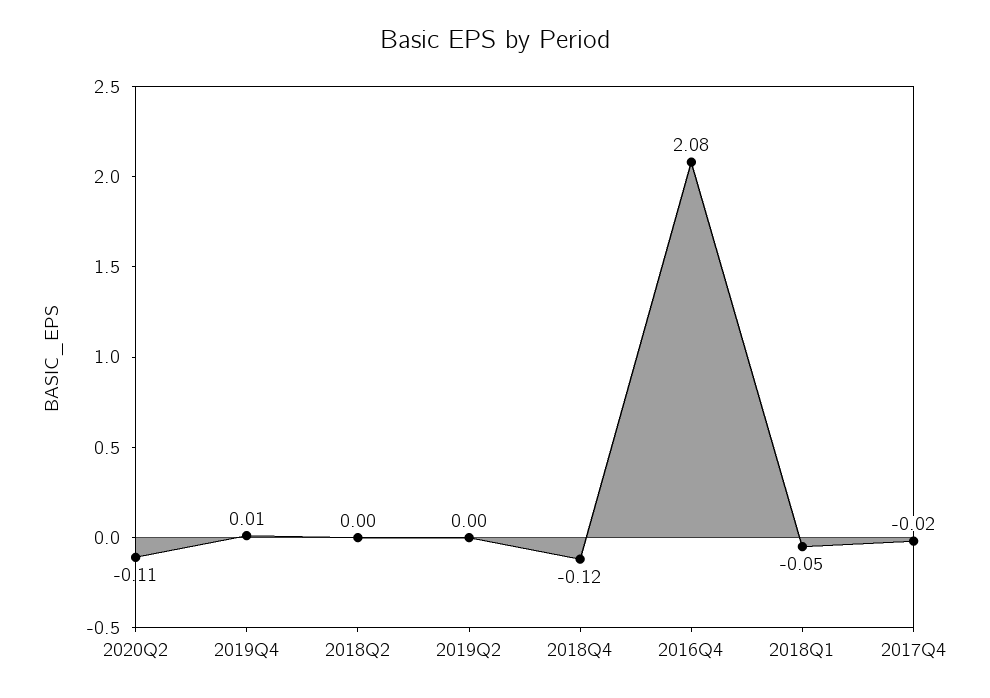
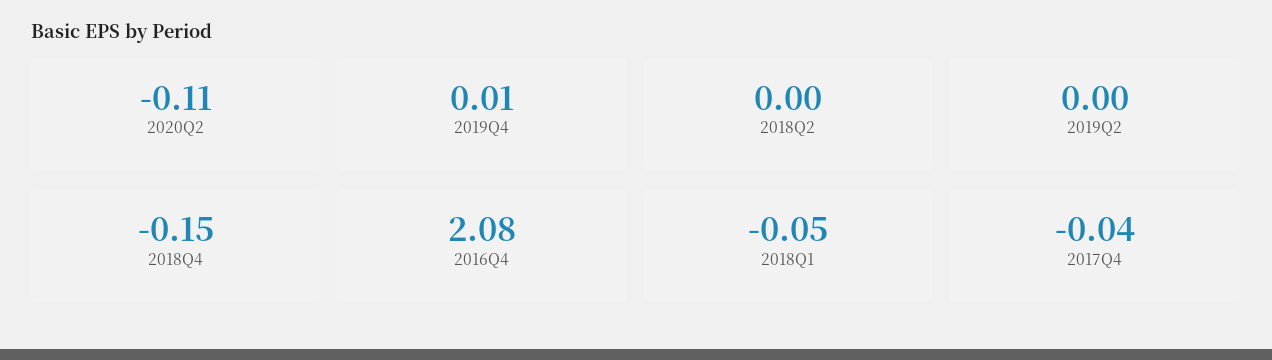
  {
    "2020Q2": -0.11,
    "2019Q4": 0.01,
    "2018Q2": 0,
    "2019Q2": 0,
-   "2018Q4": -0.12,
+   "2018Q4": -0.15,
    "2016Q4": 2.08,
    "2018Q1": -0.05,
-   "2017Q4": -0.02
+   "2017Q4": -0.04
  }

